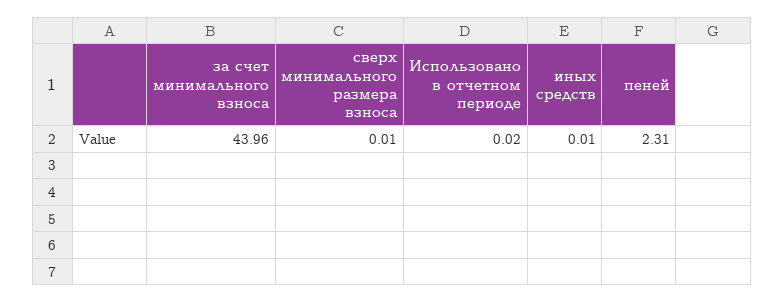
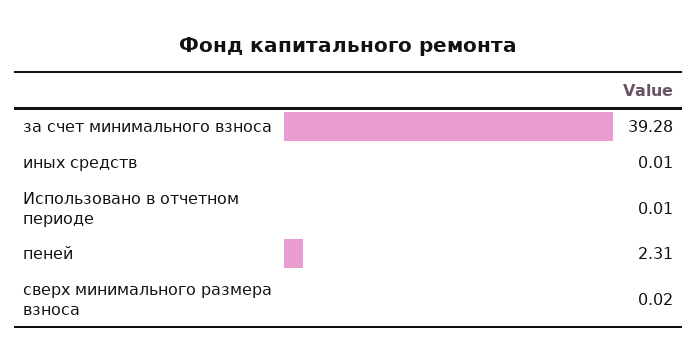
  {
-   "за счет минимального взноса": 43.96,
+   "за счет минимального взноса": 39.28,
-   "сверх минимального размера взноса": 0.01,
+   "сверх минимального размера взноса": 0.02,
-   "Использовано в отчетном периоде": 0.02,
+   "Использовано в отчетном периоде": 0.01,
    "иных средств": 0.01,
    "пеней": 2.31
  }

